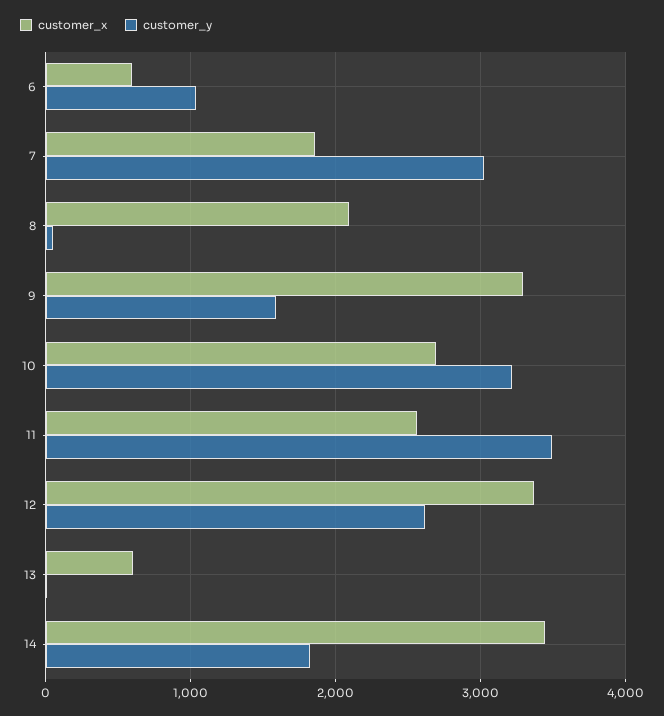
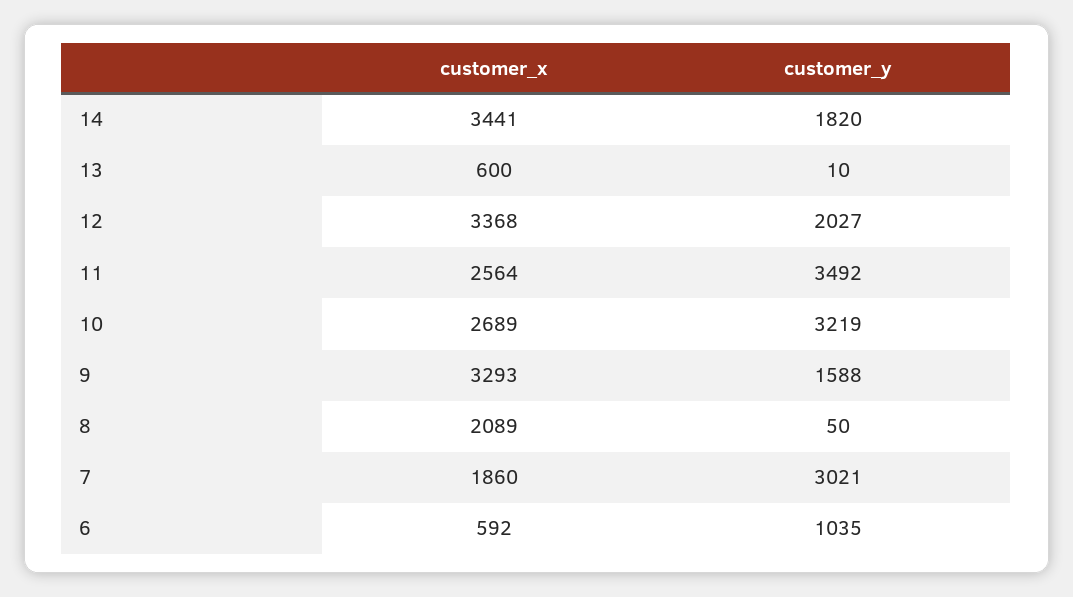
  {
    "customer_x": {
      "6": 592,
      "7": 1860,
      "8": 2089,
      "9": 3293,
      "10": 2689,
      "11": 2564,
      "12": 3368,
      "13": 600,
      "14": 3441
    },
    "customer_y": {
      "6": 1035,
      "7": 3021,
      "8": 50,
      "9": 1588,
      "10": 3219,
      "11": 3492,
-     "12": 2600,
+     "12": 2027,
      "13": 10,
      "14": 1820
    }
  }

